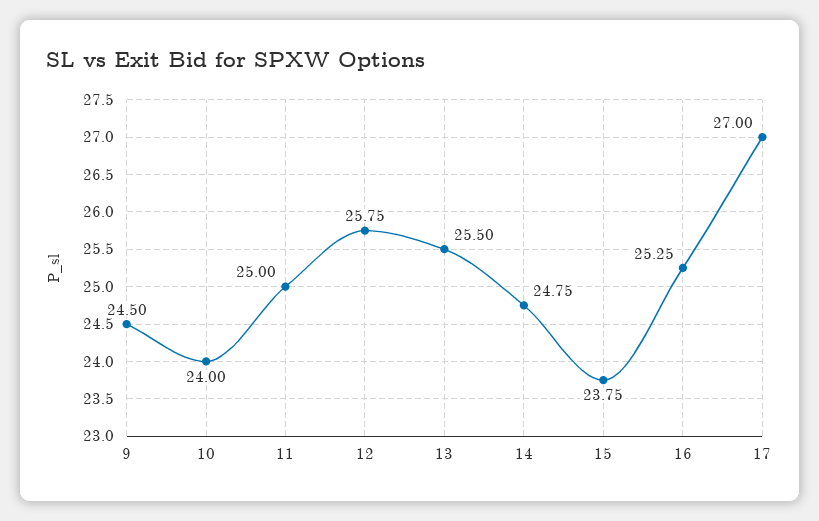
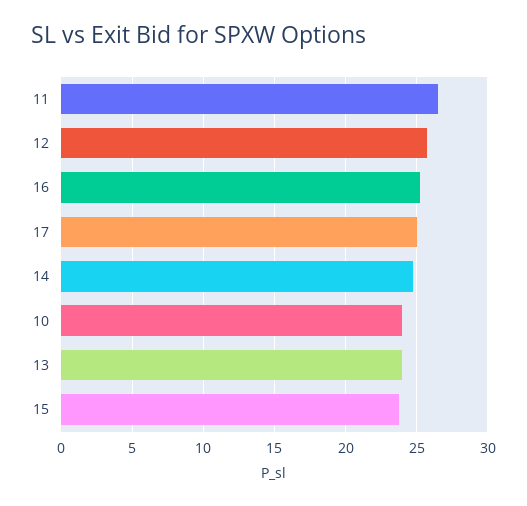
  {
-   "9": 24.5,
    "10": 24,
-   "11": 25,
+   "11": 26.5,
    "12": 25.75,
-   "13": 25.5,
+   "13": 24,
    "14": 24.75,
    "15": 23.75,
    "16": 25.25,
-   "17": 27
+   "17": 25
  }

